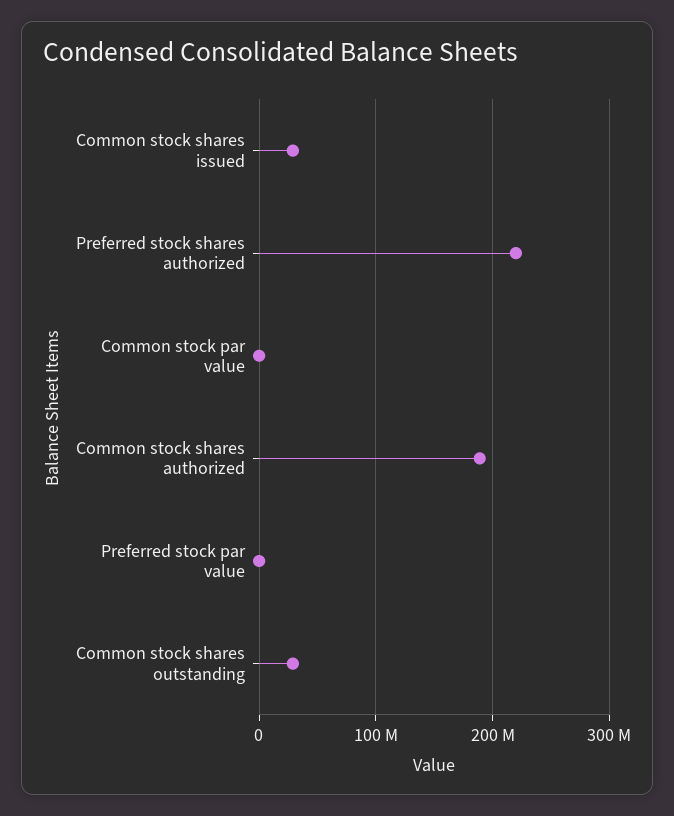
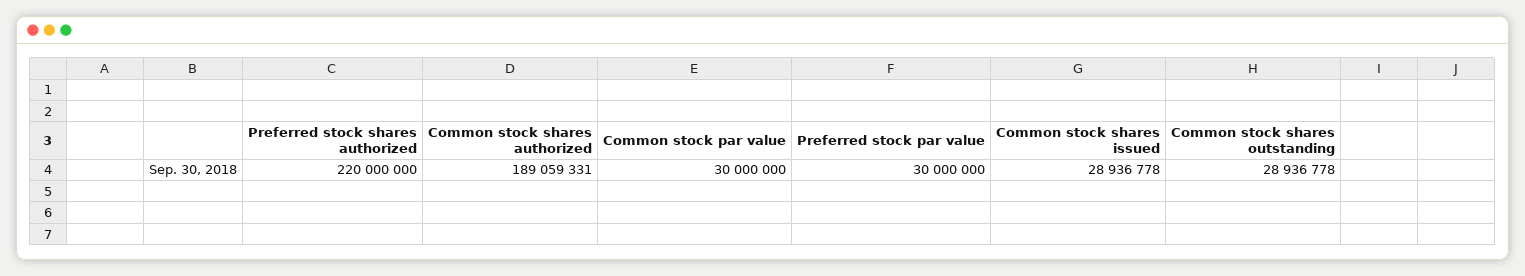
  {
    "Common stock shares issued": 28936778,
    "Preferred stock shares authorized": 220000000,
-   "Common stock par value": 0,
+   "Common stock par value": 30000000,
    "Common stock shares authorized": 189059331,
-   "Preferred stock par value": 0,
+   "Preferred stock par value": 30000000,
    "Common stock shares outstanding": 28936778
  }

